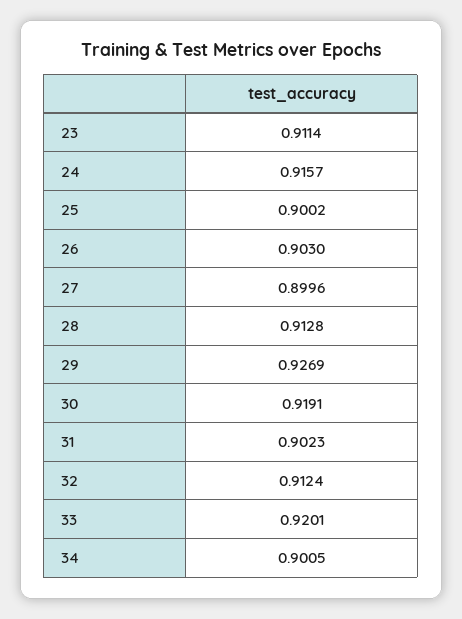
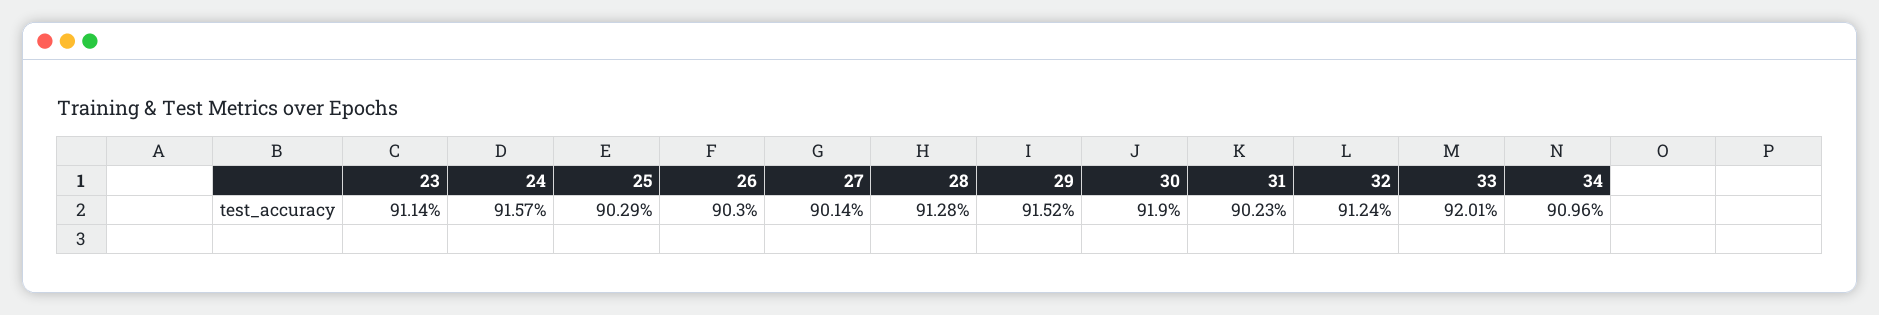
  {
    "23": 0.9114,
    "24": 0.9157,
-   "25": 0.9002,
+   "25": 0.9029,
    "26": 0.903,
-   "27": 0.8996,
+   "27": 0.9014,
    "28": 0.9128,
-   "29": 0.9269,
+   "29": 0.9152,
-   "30": 0.9191,
+   "30": 0.919,
    "31": 0.9023,
    "32": 0.9124,
    "33": 0.9201,
-   "34": 0.9005
+   "34": 0.9096
  }

